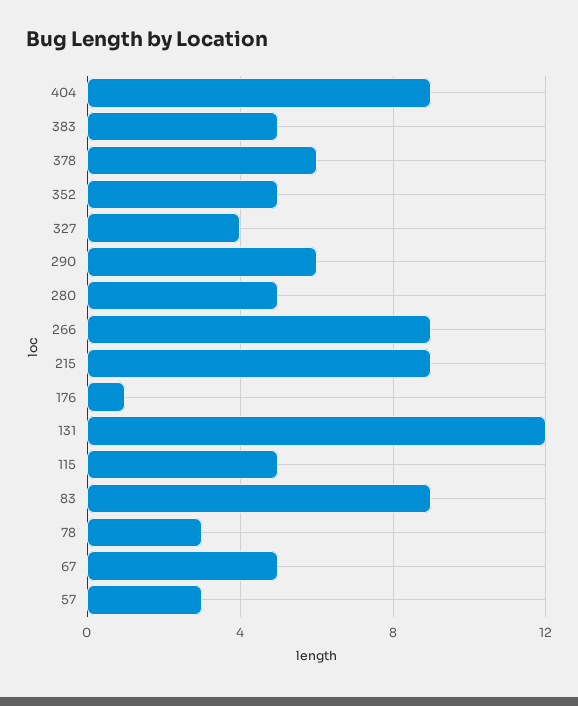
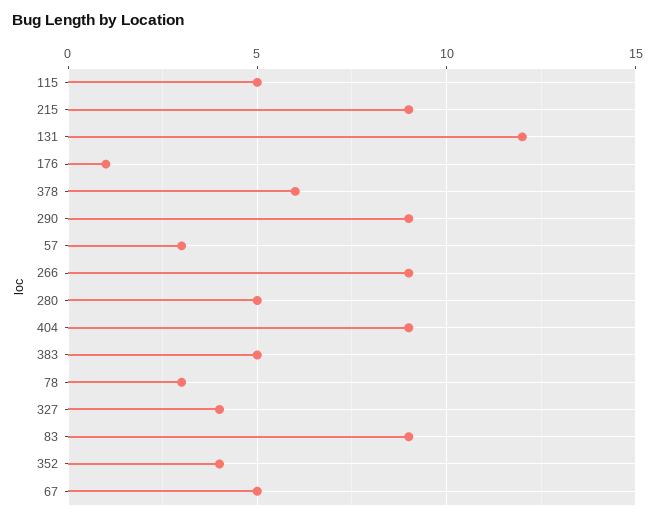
  {
    "404": 9,
    "383": 5,
    "378": 6,
-   "352": 5,
+   "352": 4,
    "327": 4,
-   "290": 6,
+   "290": 9,
    "280": 5,
    "266": 9,
    "215": 9,
    "176": 1,
    "131": 12,
    "115": 5,
    "83": 9,
    "78": 3,
    "67": 5,
    "57": 3
  }

